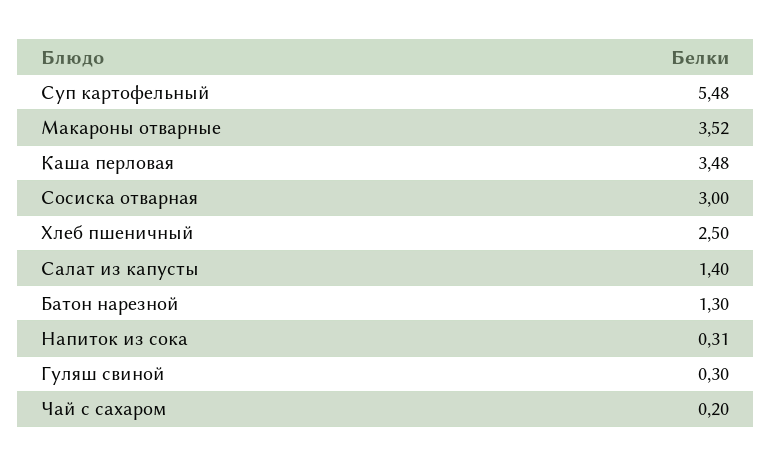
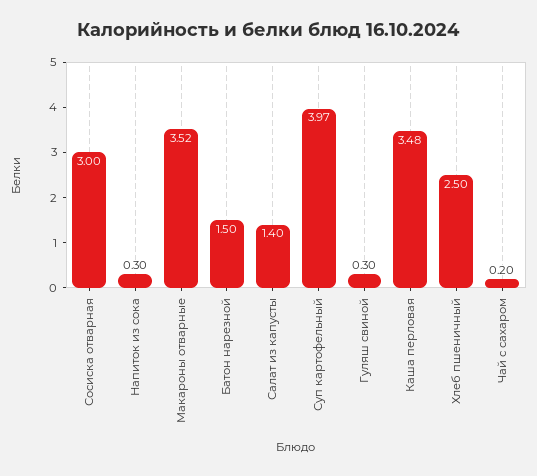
  {
-   "Суп картофельный": 5.48,
+   "Суп картофельный": 3.97,
    "Макароны отварные": 3.52,
    "Каша перловая": 3.48,
    "Сосиска отварная": 3,
    "Хлеб пшеничный": 2.5,
    "Салат из капусты": 1.4,
-   "Батон нарезной": 1.3,
+   "Батон нарезной": 1.5,
-   "Напиток из сока": 0.31,
+   "Напиток из сока": 0.3,
    "Гуляш свиной": 0.3,
    "Чай с сахаром": 0.2
  }

